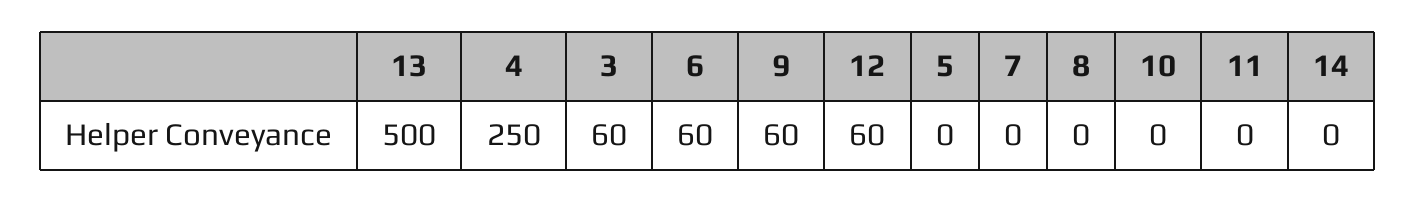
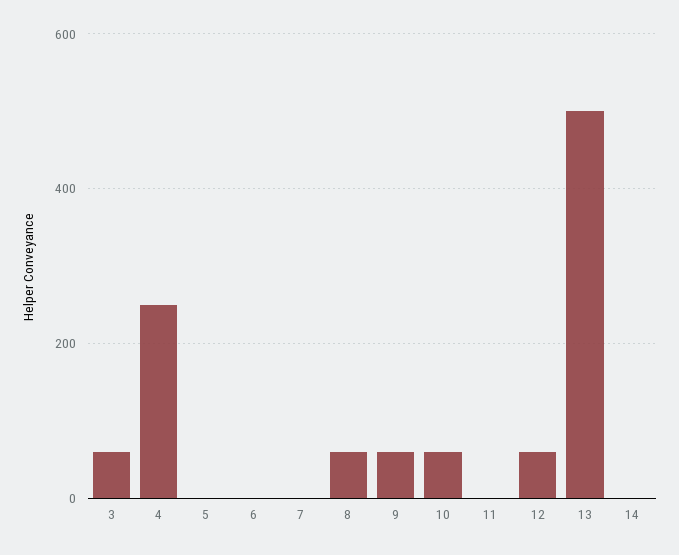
  {
    "13": 500,
    "4": 250,
    "3": 60,
-   "6": 60,
+   "6": 0,
    "9": 60,
    "12": 60,
    "5": 0,
    "7": 0,
-   "8": 0,
+   "8": 60,
-   "10": 0,
+   "10": 60,
    "11": 0,
    "14": 0
  }

